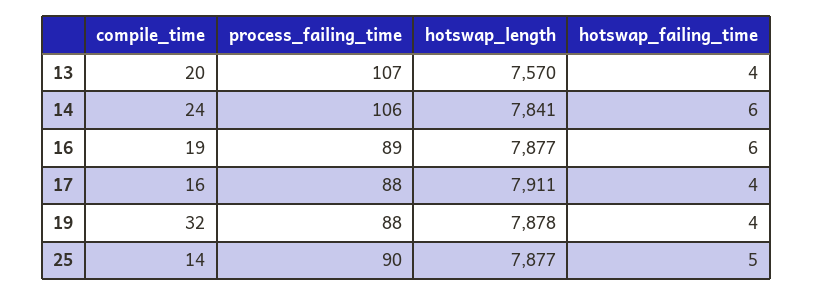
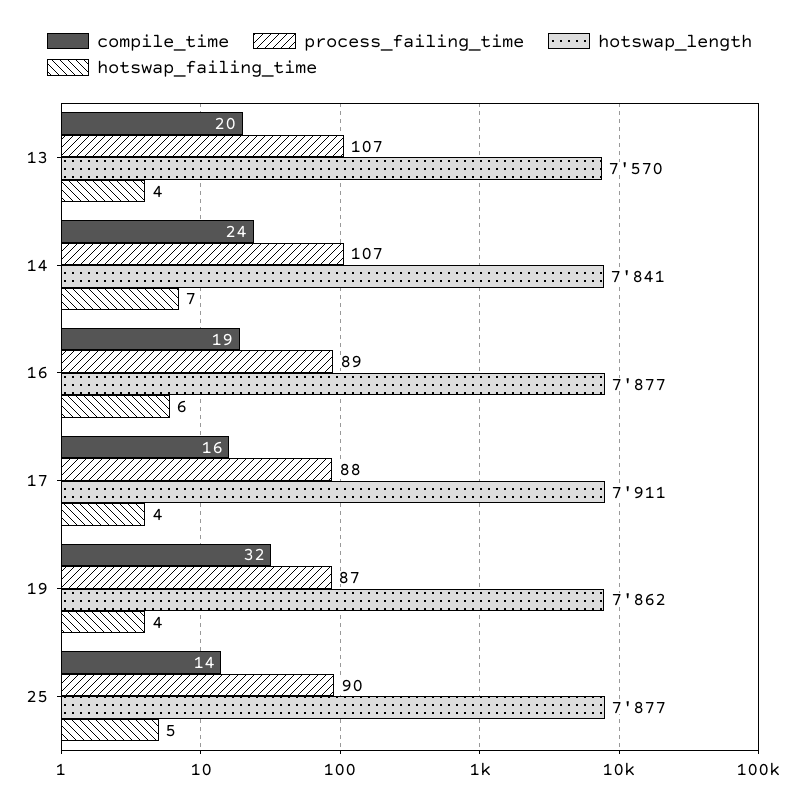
  {
    "compile_time": {
      "13": 20,
      "14": 24,
      "16": 19,
      "17": 16,
      "19": 32,
      "25": 14
    },
    "process_failing_time": {
      "13": 107,
-     "14": 106,
+     "14": 107,
      "16": 89,
      "17": 88,
-     "19": 88,
+     "19": 87,
      "25": 90
    },
    "hotswap_length": {
      "13": 7570,
      "14": 7841,
      "16": 7877,
      "17": 7911,
-     "19": 7878,
+     "19": 7862,
      "25": 7877
    },
    "hotswap_failing_time": {
      "13": 4,
-     "14": 6,
+     "14": 7,
      "16": 6,
      "17": 4,
      "19": 4,
      "25": 5
    }
  }

